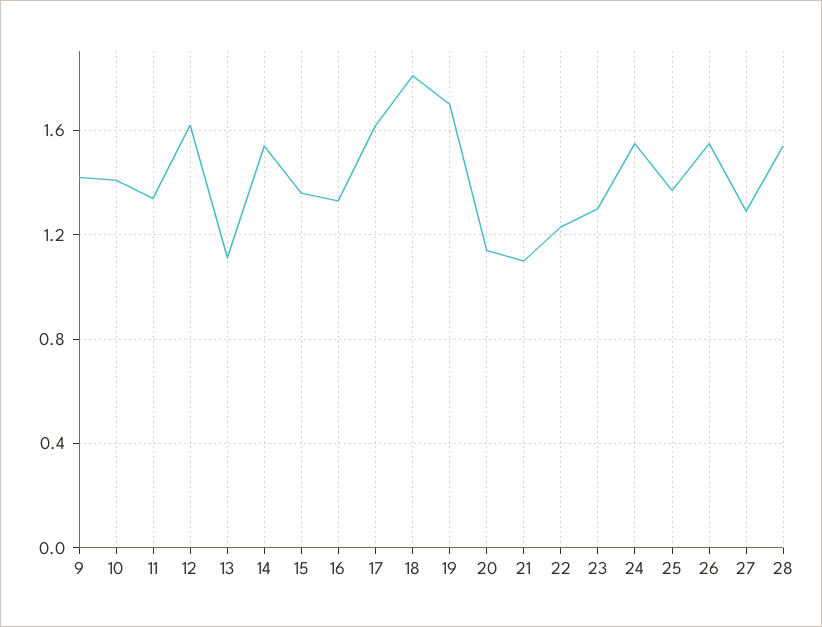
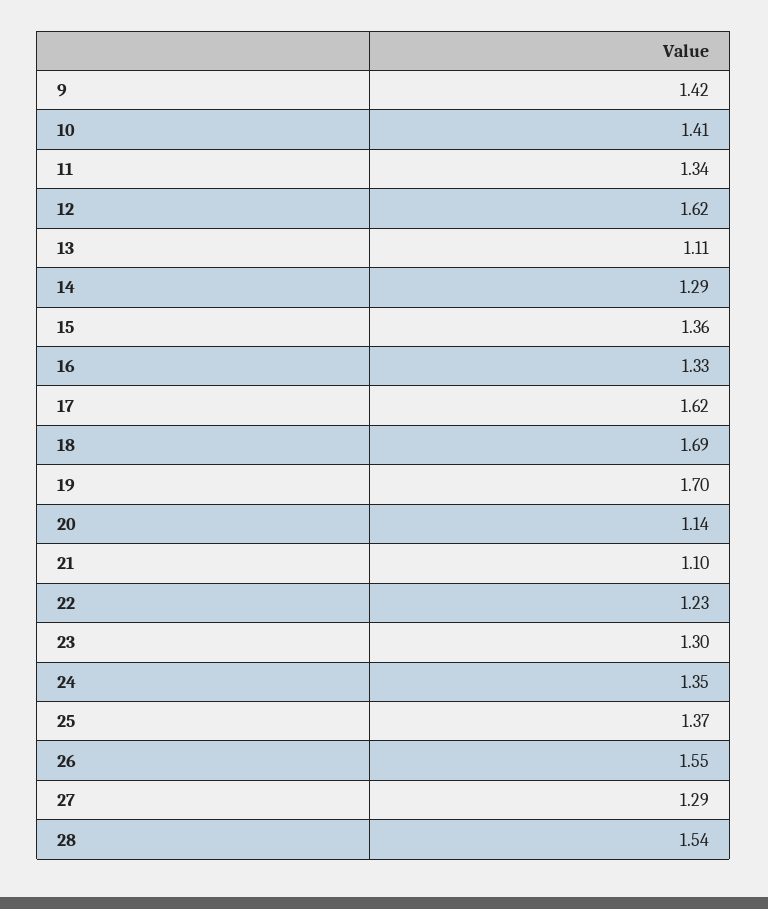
  {
    "9": 1.42,
    "10": 1.41,
    "11": 1.34,
    "12": 1.62,
    "13": 1.11,
-   "14": 1.55,
+   "14": 1.29,
    "15": 1.36,
    "16": 1.33,
    "17": 1.62,
-   "18": 1.8,
+   "18": 1.69,
    "19": 1.7,
    "20": 1.14,
    "21": 1.1,
    "22": 1.23,
    "23": 1.3,
-   "24": 1.55,
+   "24": 1.35,
    "25": 1.37,
    "26": 1.55,
    "27": 1.29,
    "28": 1.54
  }

